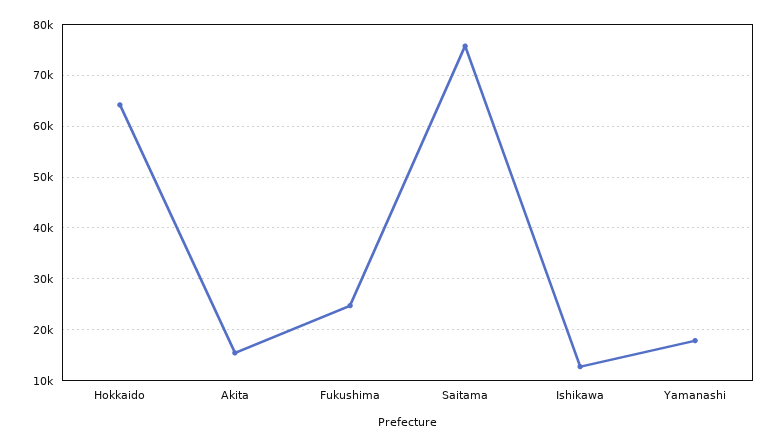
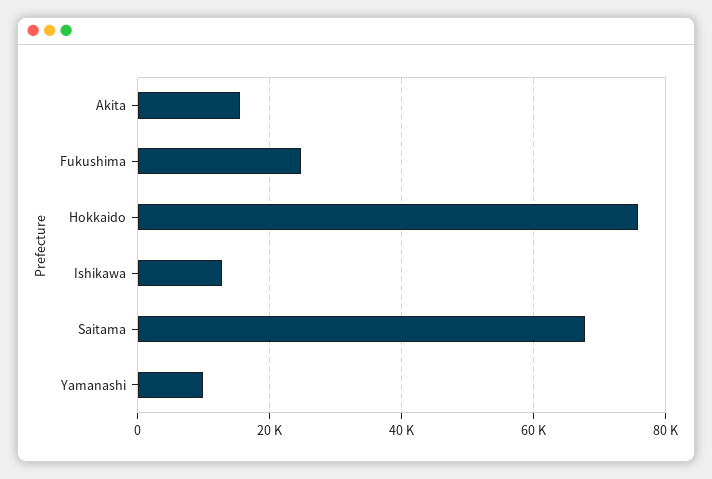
  {
-   "Hokkaido": 64000,
+   "Hokkaido": 76000,
    "Akita": 16000,
    "Fukushima": 24000,
-   "Saitama": 76000,
+   "Saitama": 68000,
    "Ishikawa": 12000,
-   "Yamanashi": 18000
+   "Yamanashi": 10000
  }

